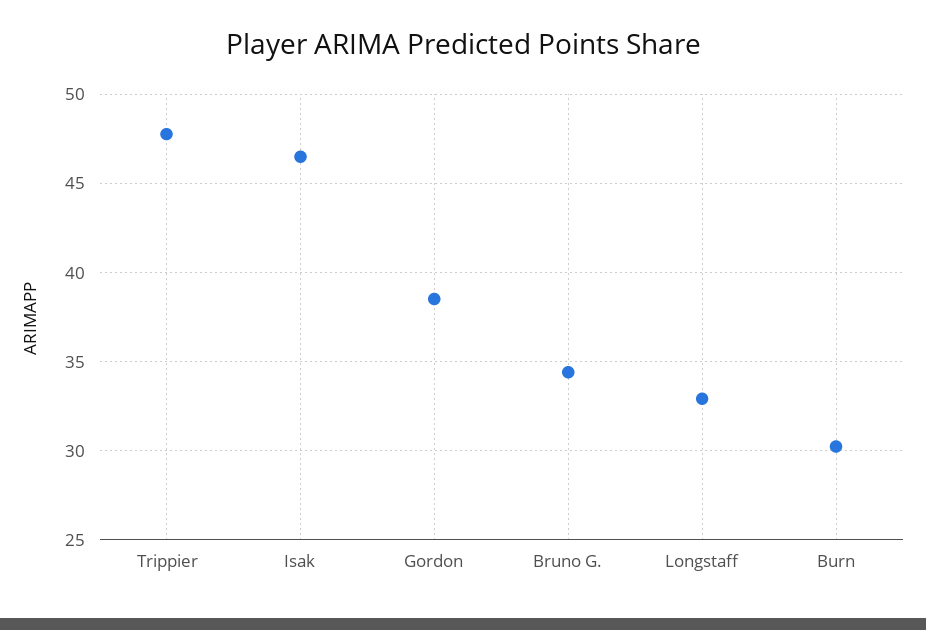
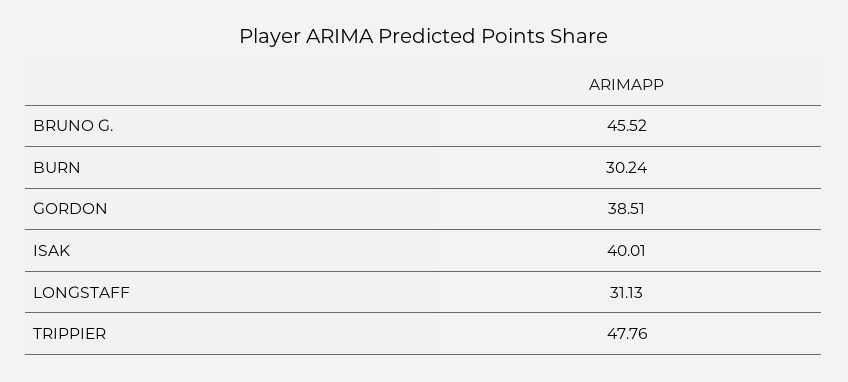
  {
    "Trippier": 47.76,
-   "Isak": 46.5,
+   "Isak": 40.01,
    "Gordon": 38.51,
-   "Bruno G.": 34.5,
+   "Bruno G.": 45.52,
-   "Longstaff": 33,
+   "Longstaff": 31.13,
    "Burn": 30.24
  }

